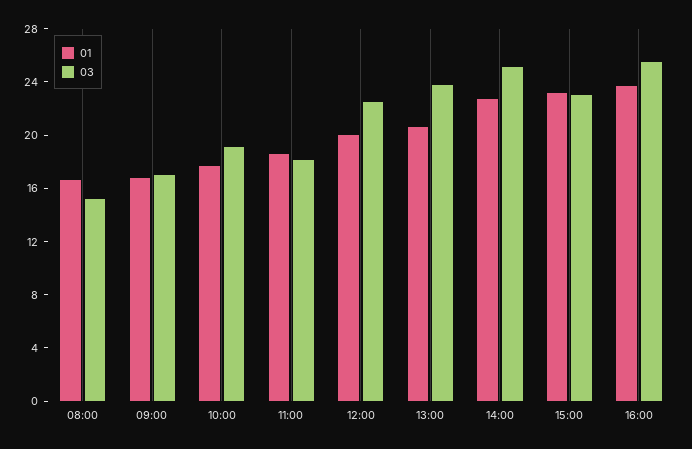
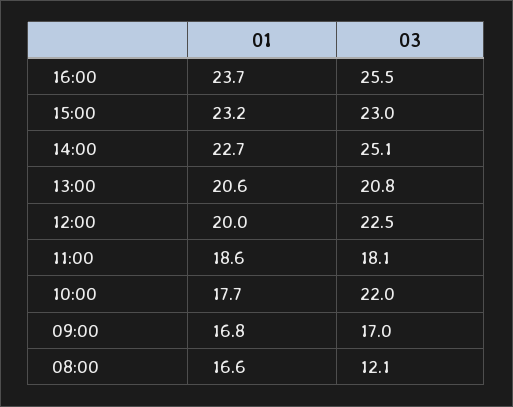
  {
    "01": {
      "08:00": 16.6,
      "09:00": 16.8,
      "10:00": 17.7,
      "11:00": 18.6,
      "12:00": 20,
      "13:00": 20.6,
      "14:00": 22.7,
      "15:00": 23.2,
      "16:00": 23.7
    },
    "03": {
-     "08:00": 15,
+     "08:00": 12.1,
      "09:00": 17,
-     "10:00": 19,
+     "10:00": 22,
      "11:00": 18.1,
      "12:00": 22.5,
-     "13:00": 24,
+     "13:00": 20.8,
      "14:00": 25.1,
      "15:00": 23,
      "16:00": 25.5
    }
  }

